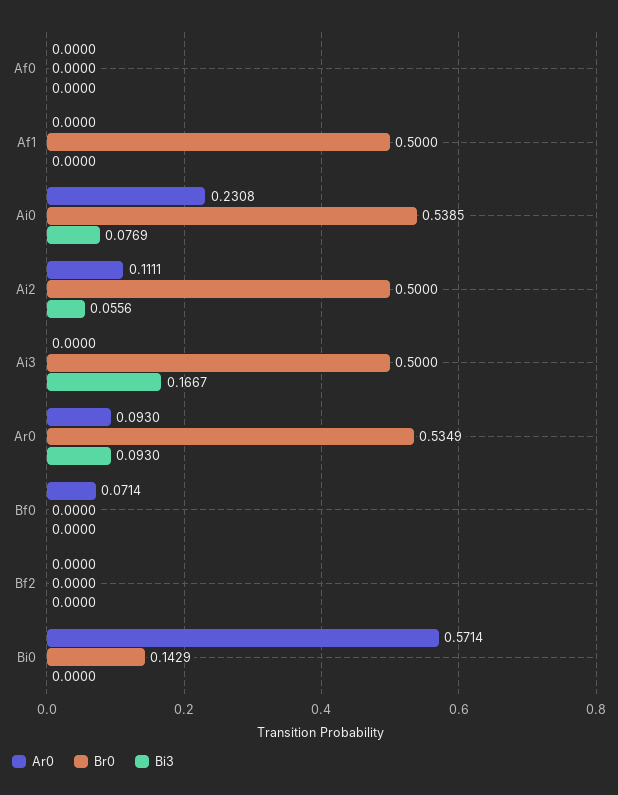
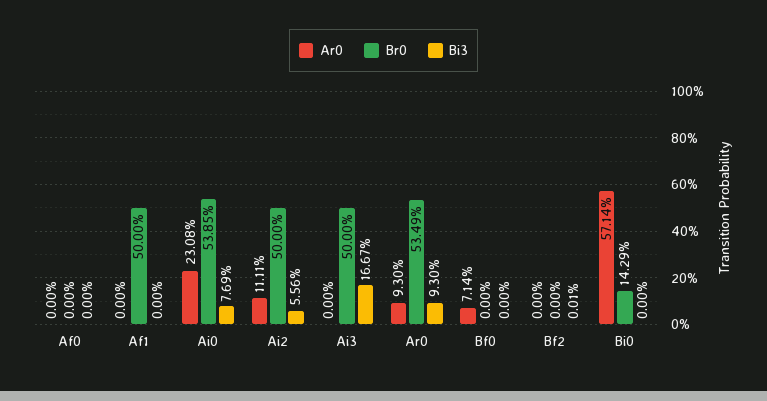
  {
    "Ar0": {
      "Af0": 0,
      "Af1": 0,
      "Ai0": 0.2308,
      "Ai2": 0.1111,
      "Ai3": 0,
      "Ar0": 0.093,
      "Bf0": 0.0714,
      "Bf2": 0,
      "Bi0": 0.5714
    },
    "Br0": {
      "Af0": 0,
      "Af1": 0.5,
      "Ai0": 0.5385,
      "Ai2": 0.5,
      "Ai3": 0.5,
      "Ar0": 0.5349,
      "Bf0": 0,
      "Bf2": 0,
      "Bi0": 0.1429
    },
    "Bi3": {
      "Af0": 0,
      "Af1": 0,
      "Ai0": 0.0769,
      "Ai2": 0.0556,
      "Ai3": 0.1667,
      "Ar0": 0.093,
      "Bf0": 0,
-     "Bf2": 0,
+     "Bf2": 0.0001,
      "Bi0": 0
    }
  }

